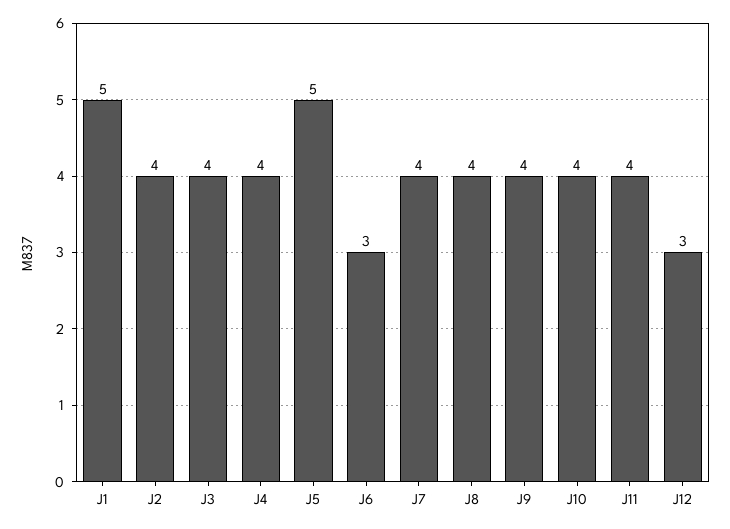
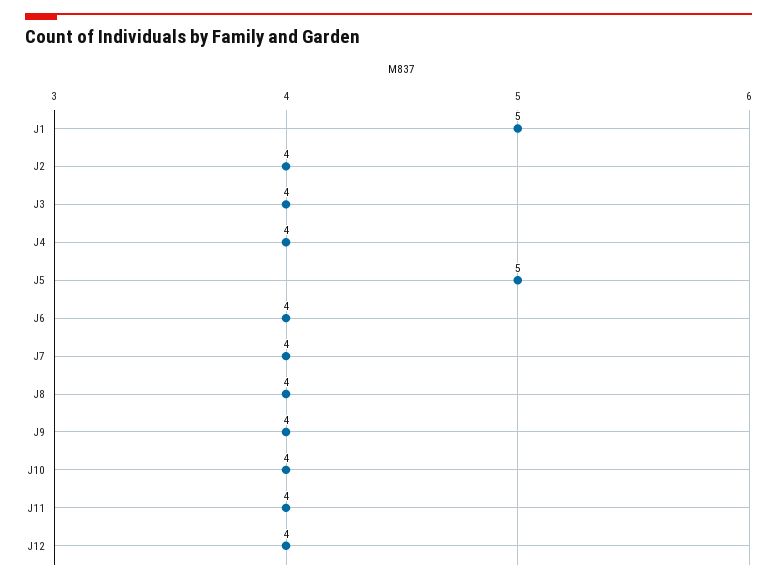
  {
    "J1": 5,
    "J2": 4,
    "J3": 4,
    "J4": 4,
    "J5": 5,
-   "J6": 3,
+   "J6": 4,
    "J7": 4,
    "J8": 4,
    "J9": 4,
    "J10": 4,
    "J11": 4,
-   "J12": 3
+   "J12": 4
  }

